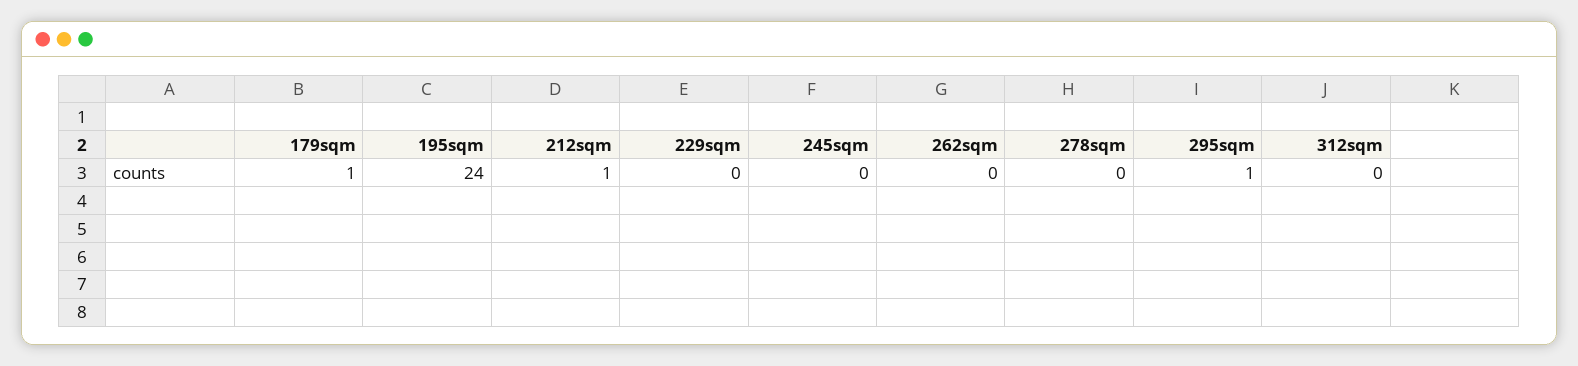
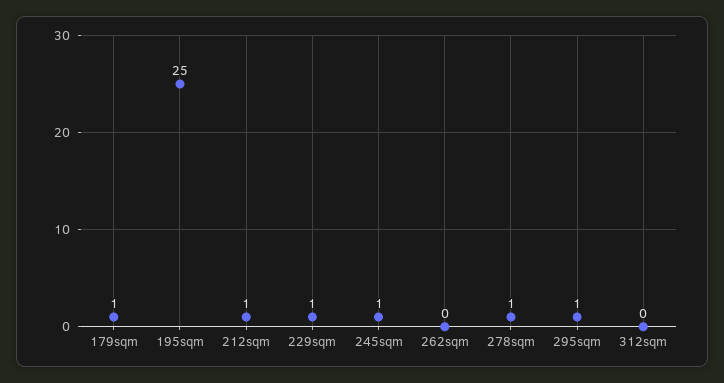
  {
    "179sqm": 1,
-   "195sqm": 24,
+   "195sqm": 25,
    "212sqm": 1,
-   "229sqm": 0,
+   "229sqm": 1,
-   "245sqm": 0,
+   "245sqm": 1,
    "262sqm": 0,
-   "278sqm": 0,
+   "278sqm": 1,
    "295sqm": 1,
    "312sqm": 0
  }

